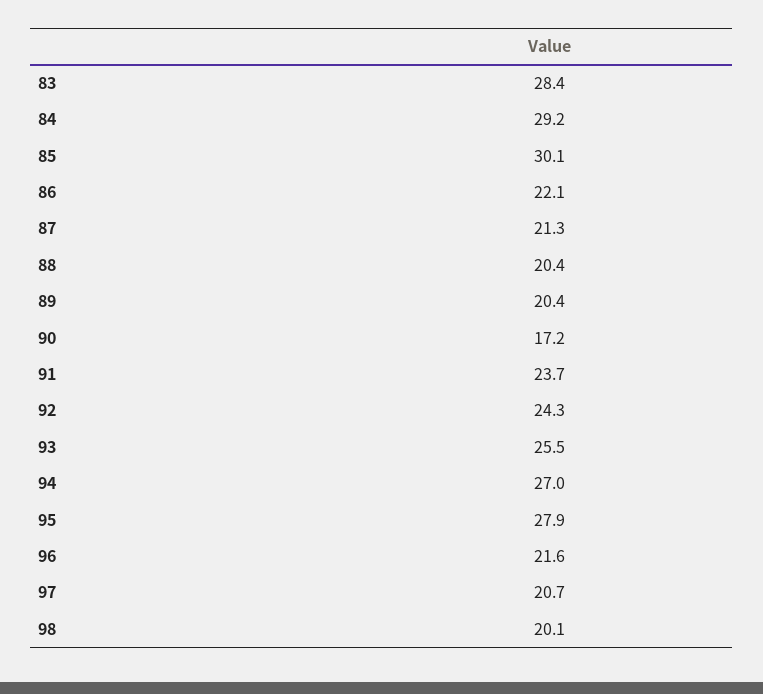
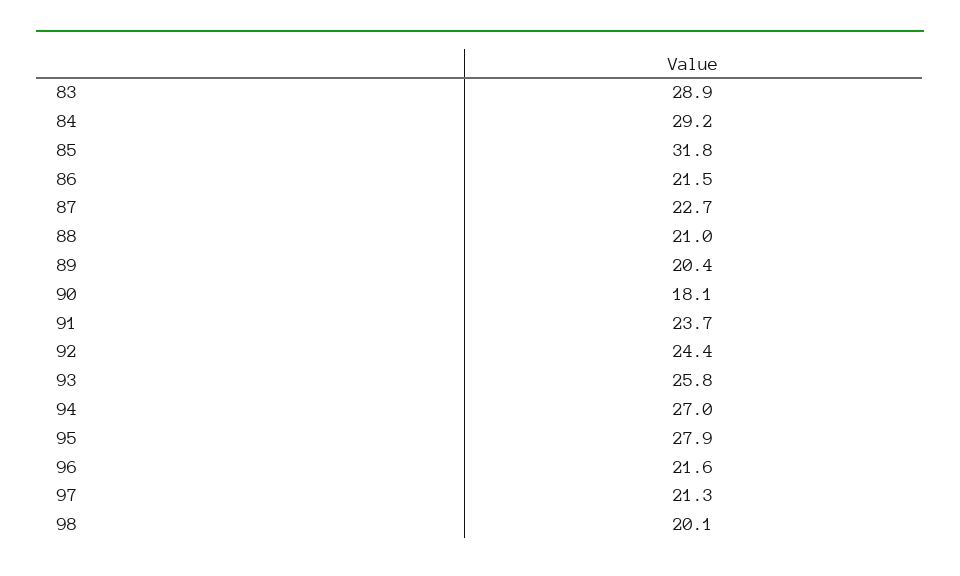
  {
-   "83": 28.4,
+   "83": 28.9,
    "84": 29.2,
-   "85": 30.1,
+   "85": 31.8,
-   "86": 22.1,
+   "86": 21.5,
-   "87": 21.3,
+   "87": 22.7,
-   "88": 20.4,
+   "88": 21,
    "89": 20.4,
-   "90": 17.2,
+   "90": 18.1,
    "91": 23.7,
-   "92": 24.3,
+   "92": 24.4,
-   "93": 25.5,
+   "93": 25.8,
    "94": 27,
    "95": 27.9,
    "96": 21.6,
-   "97": 20.7,
+   "97": 21.3,
    "98": 20.1
  }

